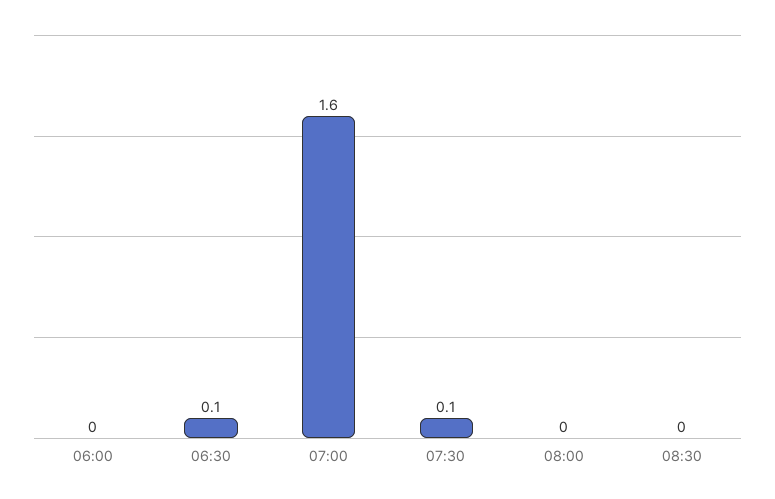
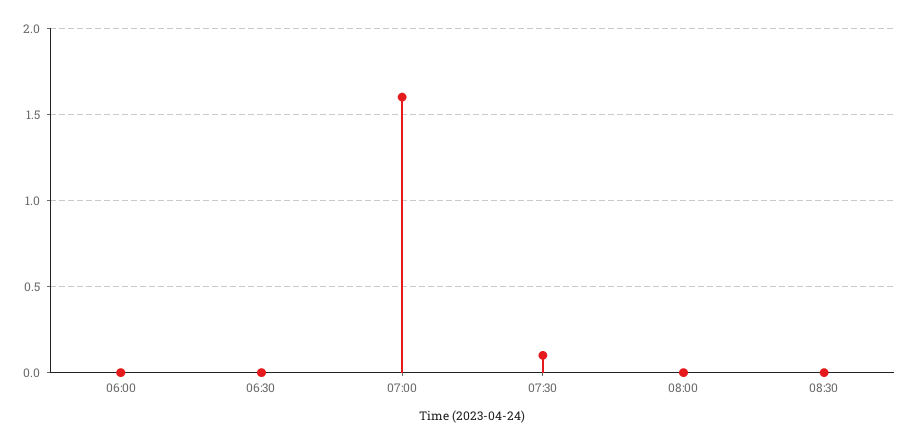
  {
    "06:00": 0,
-   "06:30": 0.1,
+   "06:30": 0,
    "07:00": 1.6,
    "07:30": 0.1,
    "08:00": 0,
    "08:30": 0
  }

